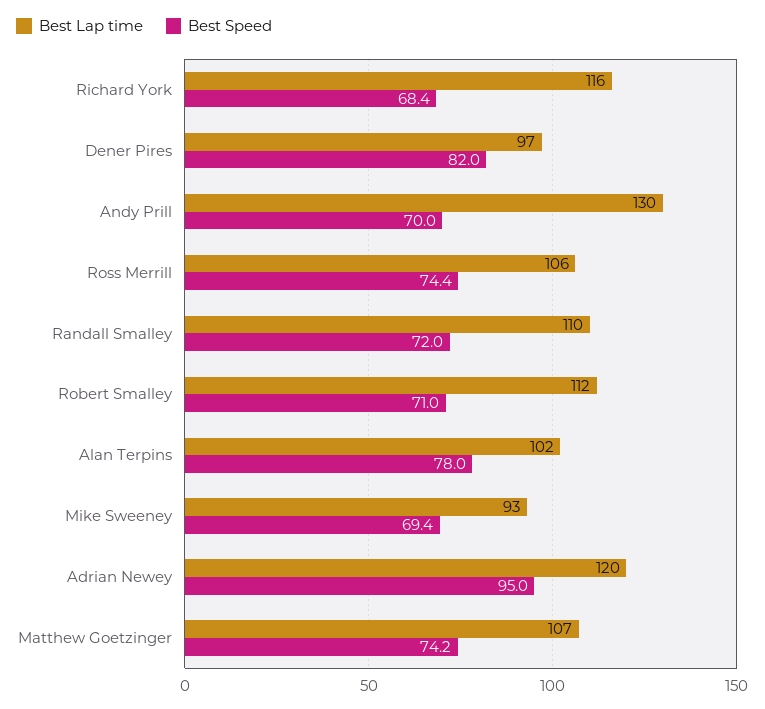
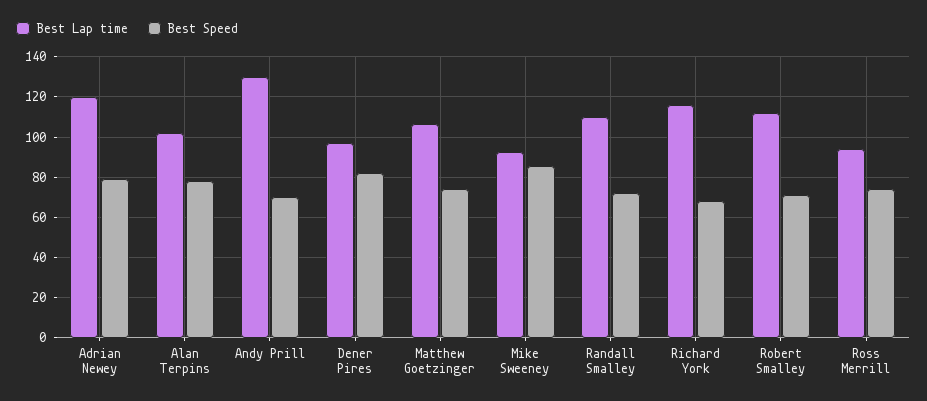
  {
    "Best Lap time": {
      "Richard York": 116,
      "Dener Pires": 97,
      "Andy Prill": 130,
-     "Ross Merrill": 106,
+     "Ross Merrill": 95,
      "Randall Smalley": 110,
      "Robert Smalley": 112,
      "Alan Terpins": 102,
      "Mike Sweeney": 93,
      "Adrian Newey": 120,
      "Matthew Goetzinger": 107
    },
    "Best Speed": {
      "Richard York": 68.4,
      "Dener Pires": 82,
      "Andy Prill": 70,
      "Ross Merrill": 74.4,
      "Randall Smalley": 72,
      "Robert Smalley": 71,
      "Alan Terpins": 78,
-     "Mike Sweeney": 69.4,
+     "Mike Sweeney": 85,
-     "Adrian Newey": 95,
+     "Adrian Newey": 80,
      "Matthew Goetzinger": 74.2
    }
  }

